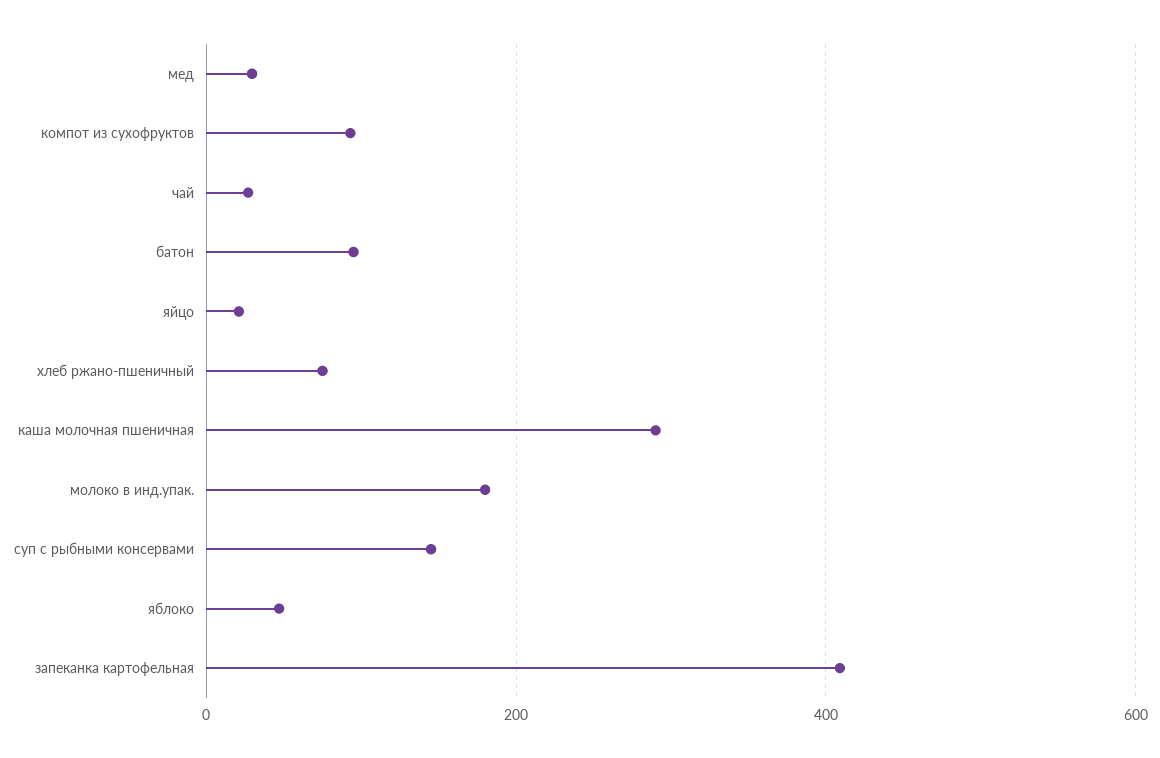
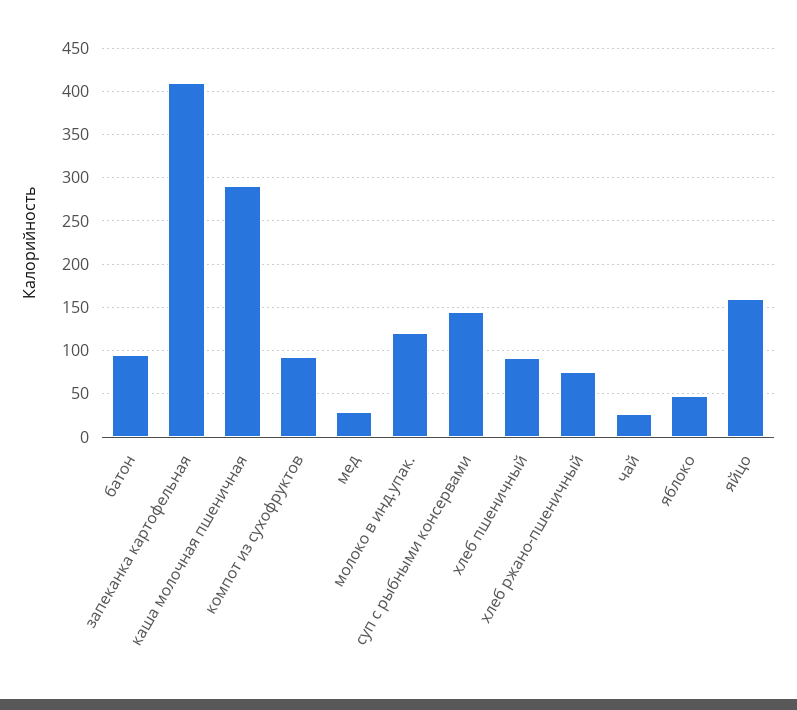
  {
    "мед": 30,
    "компот из сухофруктов": 90,
    "чай": 30,
    "батон": 100,
-   "яйцо": 20,
+   "яйцо": 160,
    "хлеб ржано-пшеничный": 80,
    "каша молочная пшеничная": 290,
-   "молоко в инд.упак.": 180,
+   "молоко в инд.упак.": 120,
    "суп с рыбными консервами": 150,
    "яблоко": 50,
-   "запеканка картофельная": 410
+   "запеканка картофельная": 410,
+   "хлеб пшеничный": 90
  }

